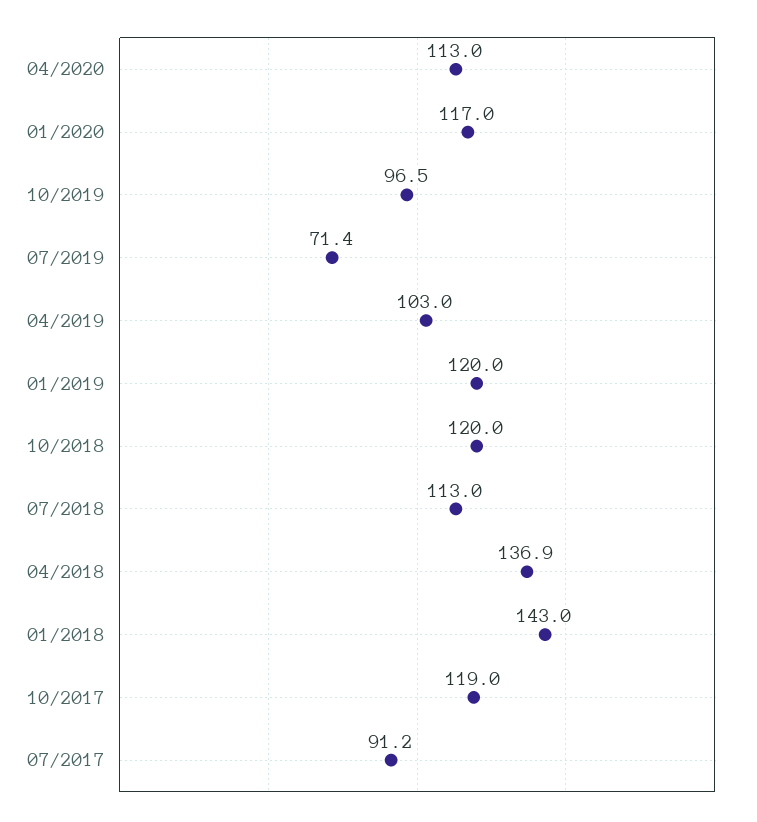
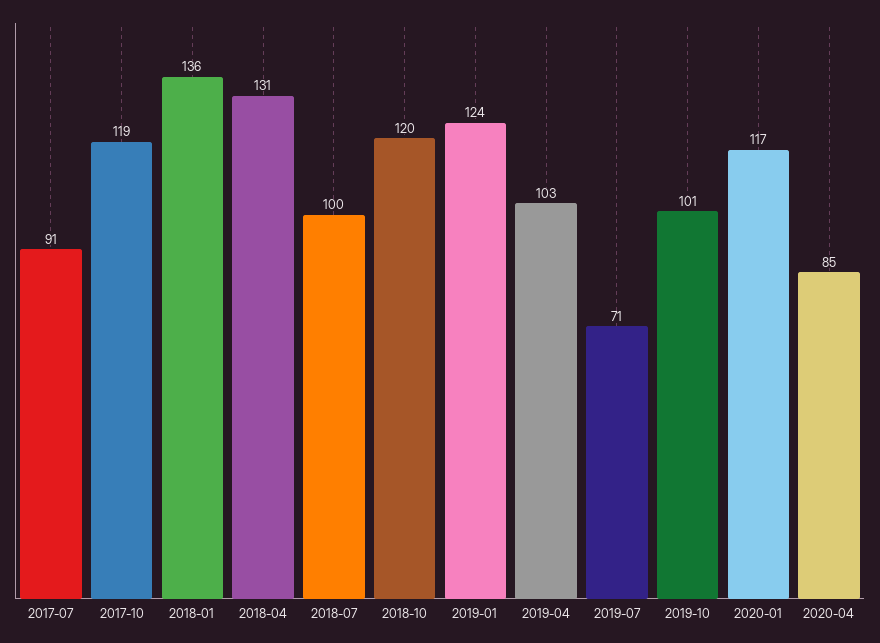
  {
-   "04/2020": 113,
+   "04/2020": 85,
    "01/2020": 117,
-   "10/2019": 96.5,
+   "10/2019": 101,
    "07/2019": 71.4,
    "04/2019": 103,
-   "01/2019": 120,
+   "01/2019": 124,
    "10/2018": 120,
-   "07/2018": 113,
+   "07/2018": 100,
-   "04/2018": 136.9,
+   "04/2018": 131,
-   "01/2018": 143,
+   "01/2018": 136,
    "10/2017": 119,
    "07/2017": 91.2
  }

